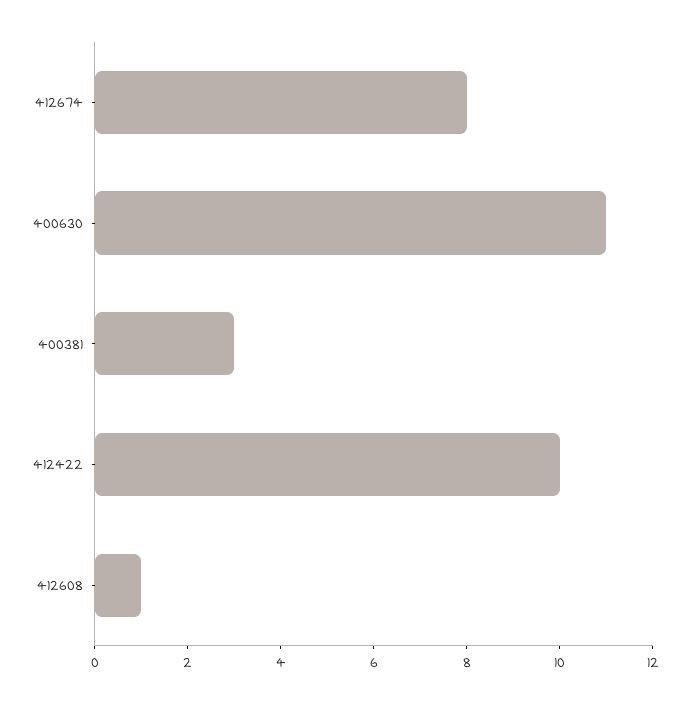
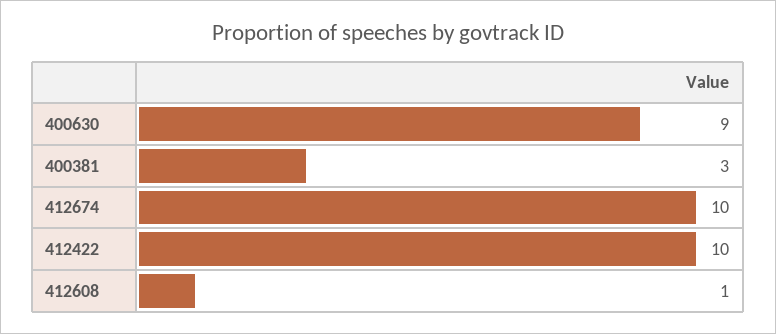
  {
-   "412674": 8,
+   "412674": 10,
-   "400630": 11,
+   "400630": 9,
    "400381": 3,
    "412422": 10,
    "412608": 1
  }

